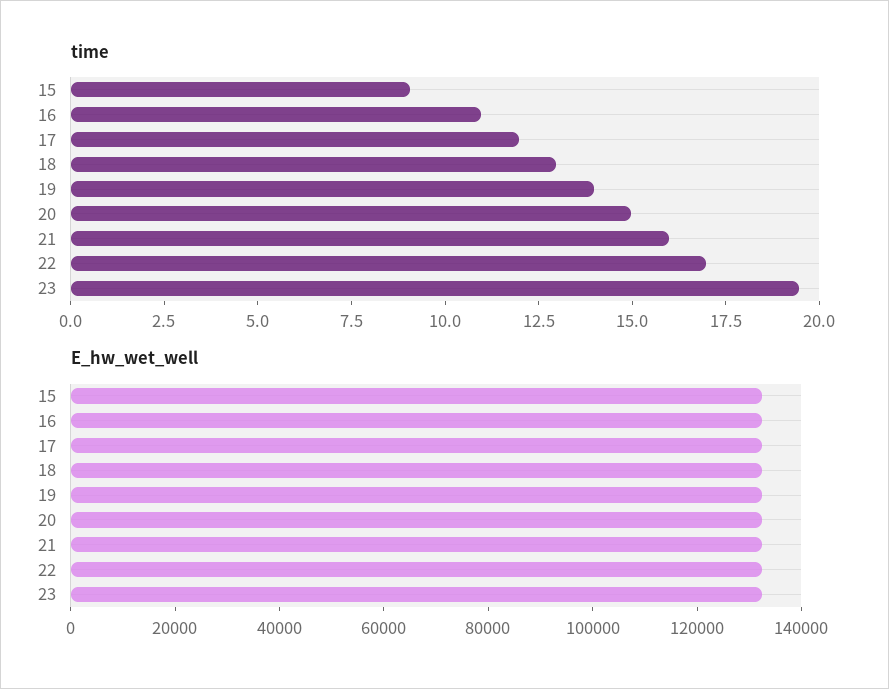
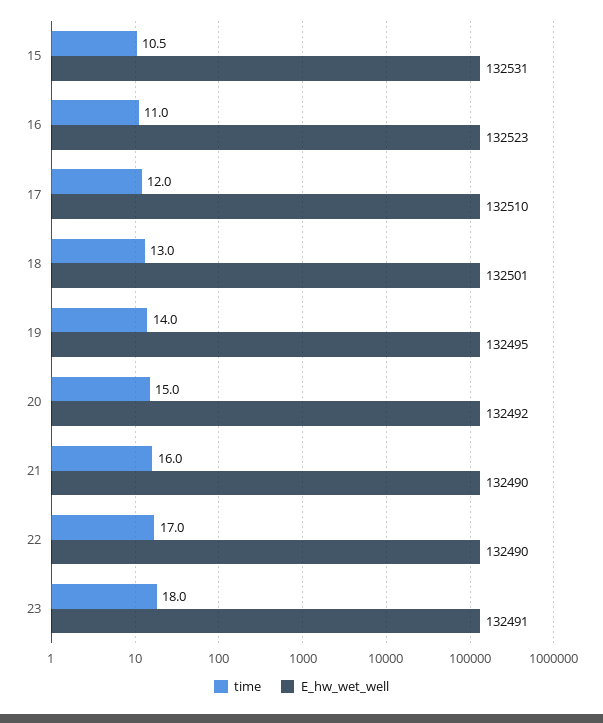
  {
    "time": {
-     "15": 9,
+     "15": 10.5,
      "16": 11,
      "17": 12,
      "18": 13,
      "19": 14,
      "20": 15,
      "21": 16,
      "22": 17,
-     "23": 19.5
+     "23": 18
    },
    "E_hw_wet_well": {
      "15": 132531,
      "16": 132523,
      "17": 132510,
      "18": 132501,
      "19": 132495,
      "20": 132492,
      "21": 132490,
      "22": 132490,
      "23": 132491
    }
  }

